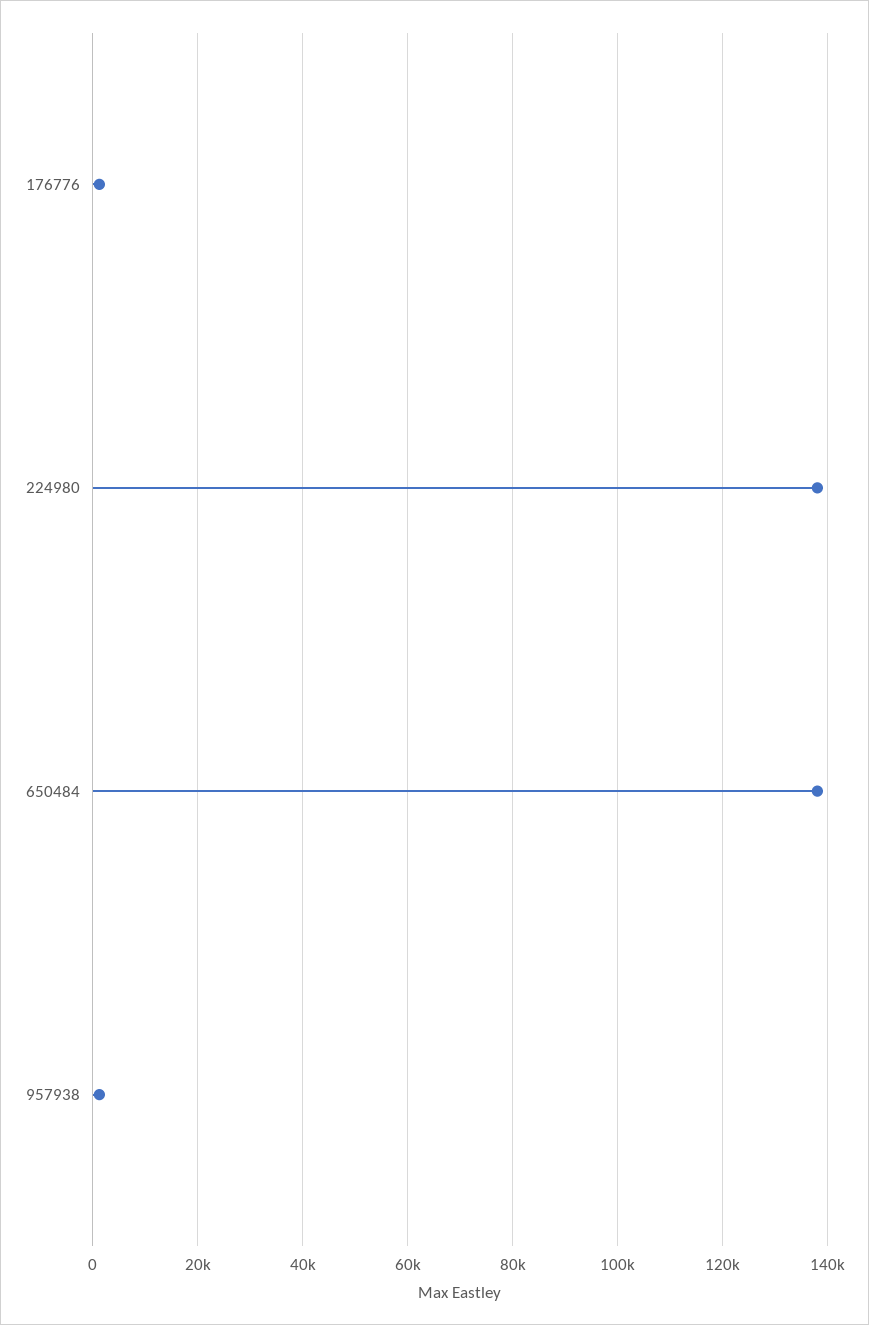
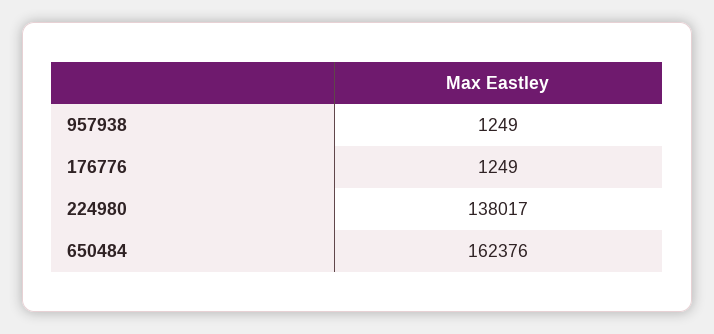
  {
    "176776": 1249,
    "224980": 138017,
-   "650484": 138000,
+   "650484": 162376,
    "957938": 1249
  }

